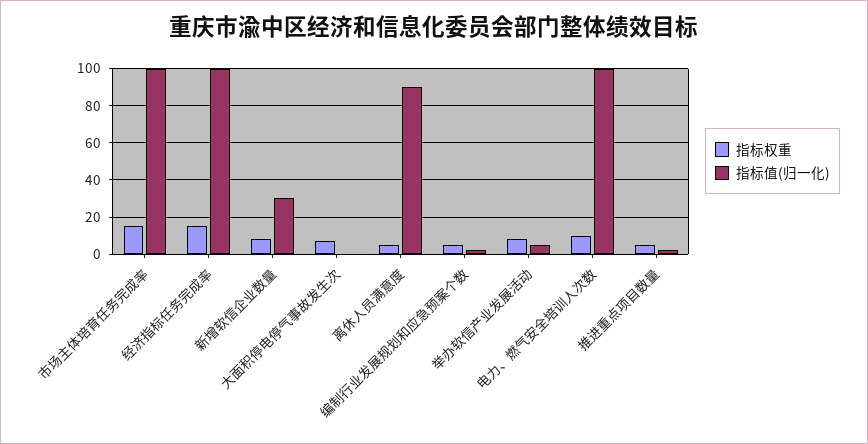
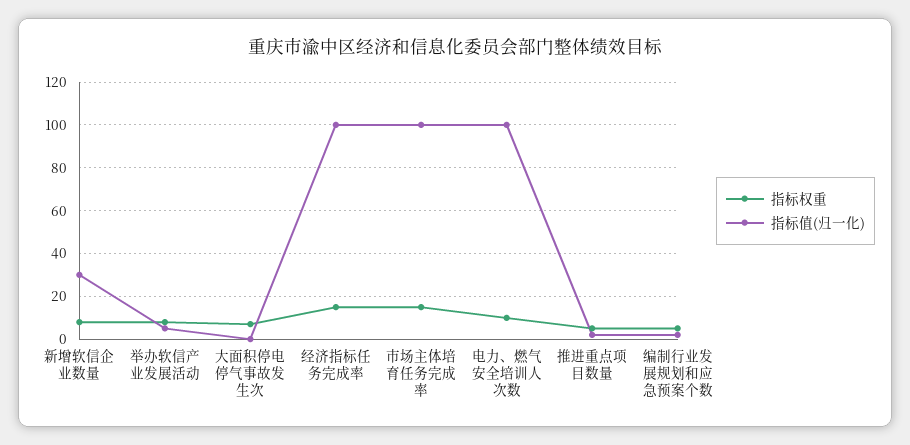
  {
    "指标权重": {
      "市场主体培育任务完成率": 15,
      "经济指标任务完成率": 15,
      "新增软信企业数量": 10,
      "大面积停电停气事故发生次": 5,
-     "离休人员满意度": 5,
      "编制行业发展规划和应急预案个数": 5,
      "举办软信产业发展活动": 10,
      "电力、燃气安全培训人次数": 10,
      "推进重点项目数量": 5
    },
    "指标值(归一化)": {
      "市场主体培育任务完成率": 100,
      "经济指标任务完成率": 100,
      "新增软信企业数量": 30,
      "大面积停电停气事故发生次": 0,
-     "离休人员满意度": 90,
      "编制行业发展规划和应急预案个数": 0,
      "举办软信产业发展活动": 5,
      "电力、燃气安全培训人次数": 100,
      "推进重点项目数量": 0
    }
  }

